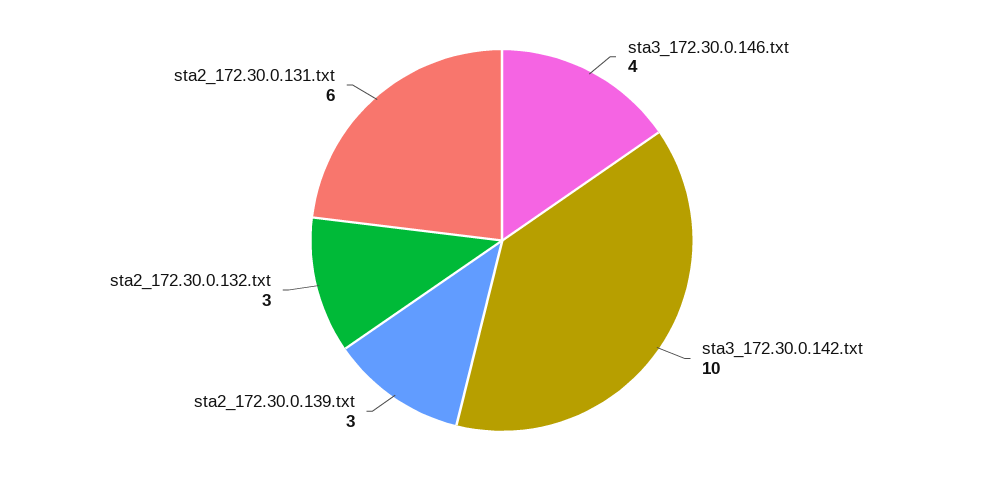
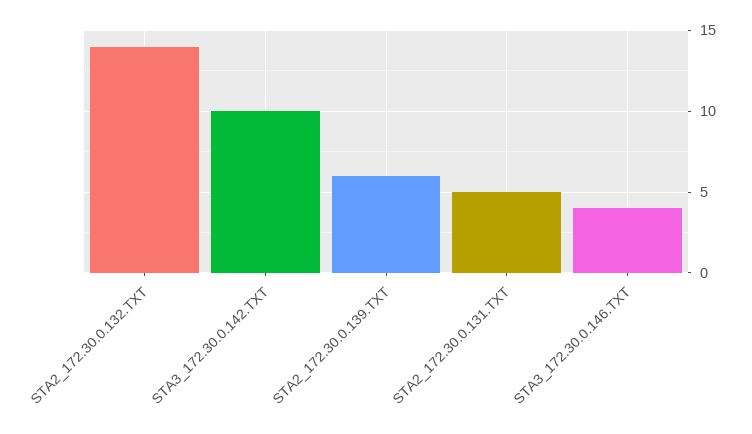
  {
    "sta3_172.30.0.146.txt": 4,
    "sta3_172.30.0.142.txt": 10,
-   "sta2_172.30.0.139.txt": 3,
+   "sta2_172.30.0.139.txt": 6,
-   "sta2_172.30.0.132.txt": 3,
+   "sta2_172.30.0.132.txt": 14,
-   "sta2_172.30.0.131.txt": 6
+   "sta2_172.30.0.131.txt": 5
  }

